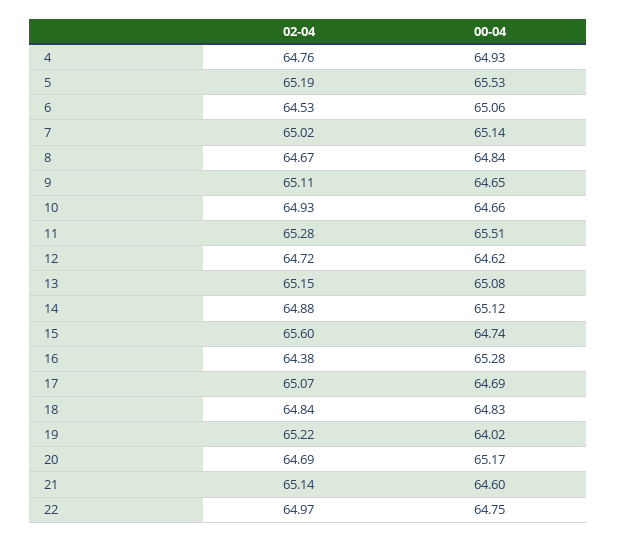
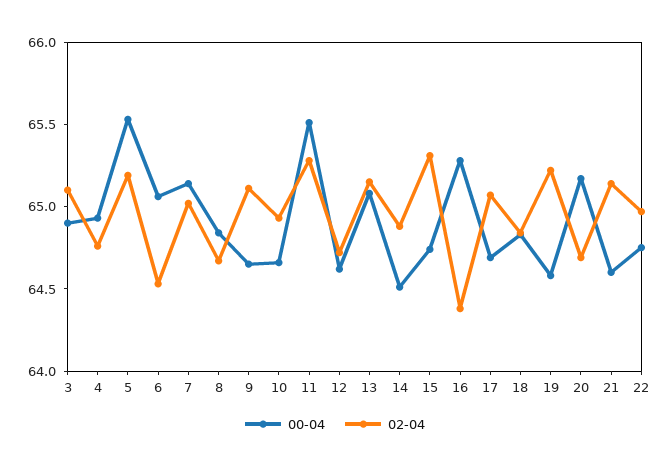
  {
    "02-04": {
      "4": 64.76,
      "5": 65.19,
      "6": 64.53,
      "7": 65.02,
      "8": 64.67,
      "9": 65.11,
      "10": 64.93,
      "11": 65.28,
      "12": 64.72,
      "13": 65.15,
      "14": 64.88,
-     "15": 65.6,
+     "15": 65.3,
      "16": 64.38,
      "17": 65.07,
      "18": 64.84,
      "19": 65.22,
      "20": 64.69,
      "21": 65.14,
-     "22": 64.97
+     "22": 64.97,
+     "3": 65.1
    },
    "00-04": {
      "4": 64.93,
      "5": 65.53,
      "6": 65.06,
      "7": 65.14,
      "8": 64.84,
      "9": 64.65,
      "10": 64.66,
      "11": 65.51,
      "12": 64.62,
      "13": 65.08,
-     "14": 65.12,
+     "14": 64.5,
      "15": 64.74,
      "16": 65.28,
      "17": 64.69,
      "18": 64.83,
-     "19": 64.02,
+     "19": 64.6,
      "20": 65.17,
      "21": 64.6,
-     "22": 64.75
+     "22": 64.75,
+     "3": 64.9
    }
  }

